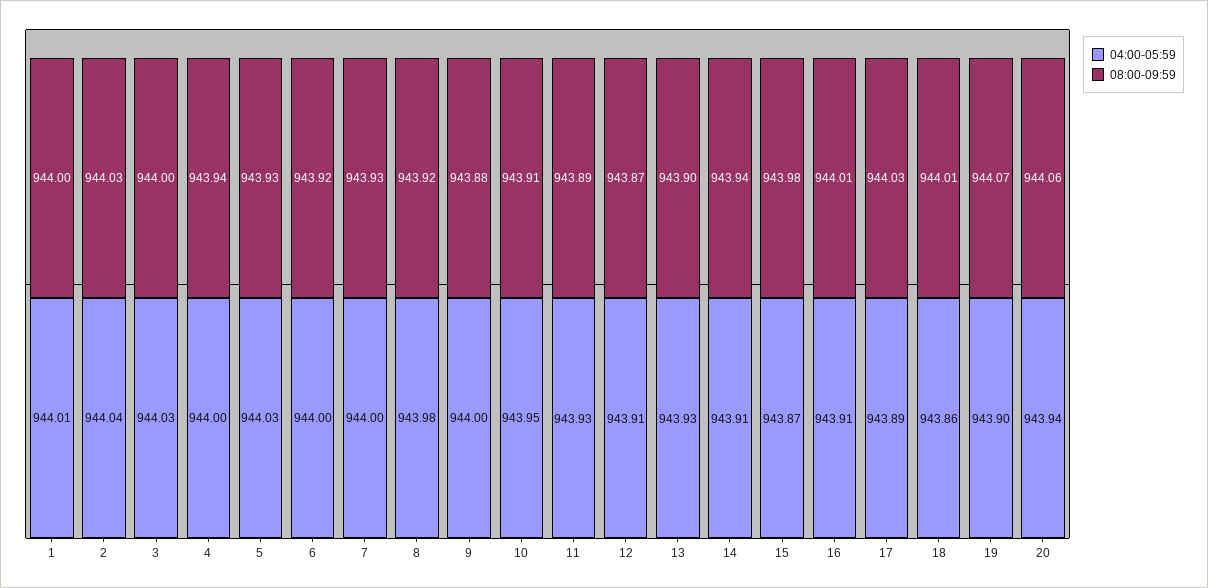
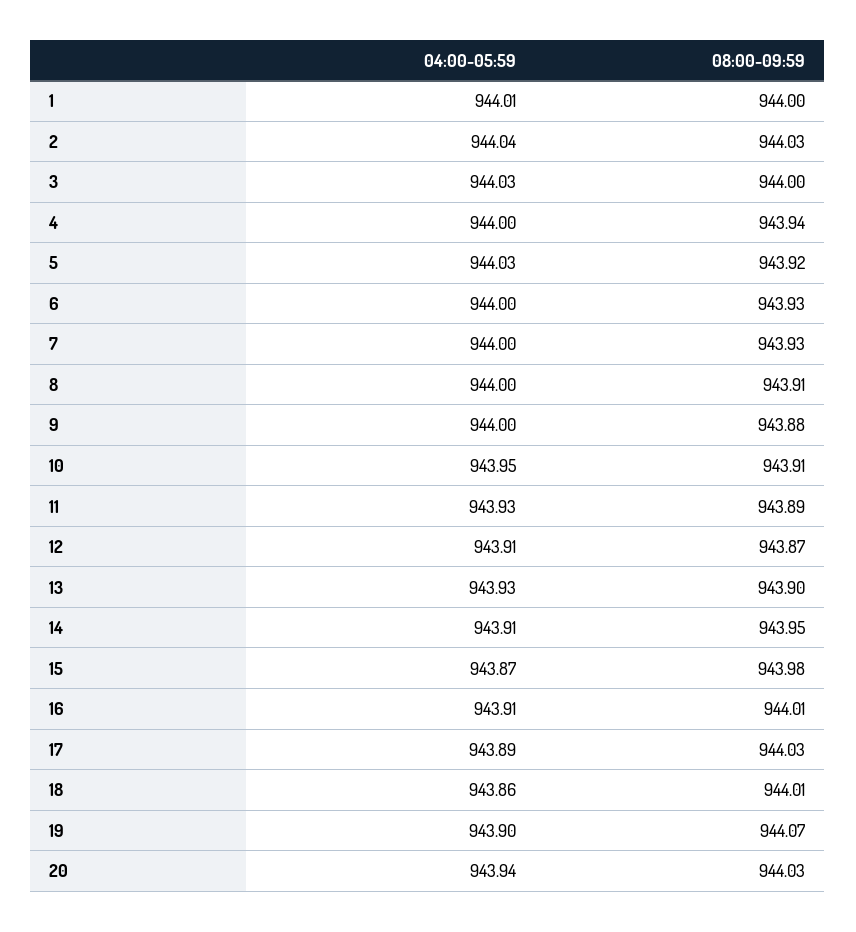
  {
    "04:00-05:59": {
      "1": 944.01,
      "2": 944.04,
      "3": 944.03,
      "4": 944,
      "5": 944.03,
      "6": 944,
      "7": 944,
-     "8": 943.98,
+     "8": 944,
      "9": 944,
      "10": 943.95,
      "11": 943.93,
      "12": 943.91,
      "13": 943.93,
      "14": 943.91,
      "15": 943.87,
      "16": 943.91,
      "17": 943.89,
      "18": 943.86,
      "19": 943.9,
      "20": 943.94
    },
    "08:00-09:59": {
      "1": 944,
      "2": 944.03,
      "3": 944,
      "4": 943.94,
-     "5": 943.93,
+     "5": 943.92,
-     "6": 943.92,
+     "6": 943.93,
      "7": 943.93,
-     "8": 943.92,
+     "8": 943.91,
      "9": 943.88,
      "10": 943.91,
      "11": 943.89,
      "12": 943.87,
      "13": 943.9,
-     "14": 943.94,
+     "14": 943.95,
      "15": 943.98,
      "16": 944.01,
      "17": 944.03,
      "18": 944.01,
      "19": 944.07,
-     "20": 944.06
+     "20": 944.03
    }
  }

